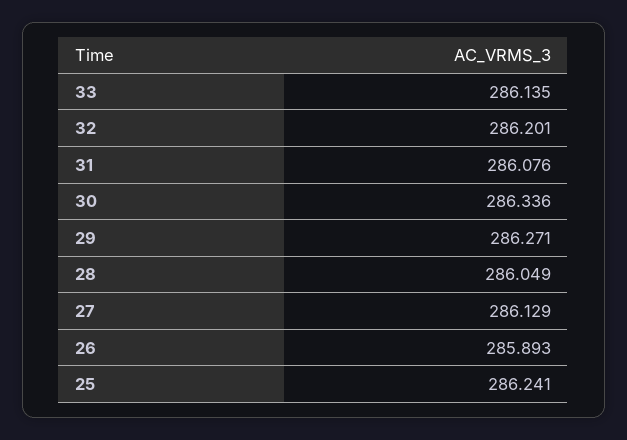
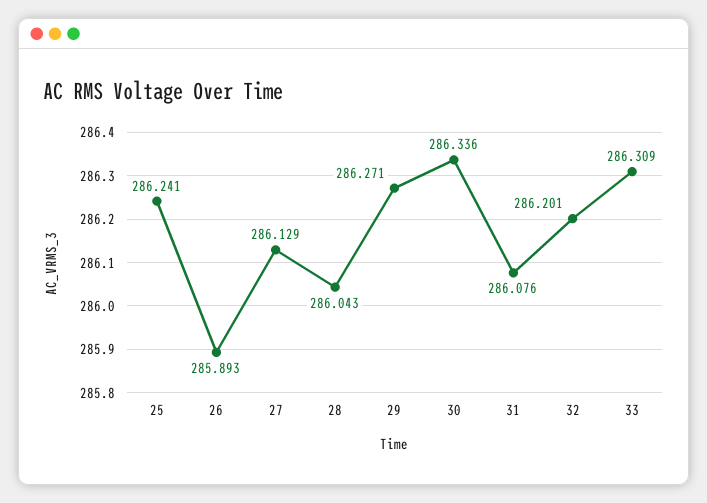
  {
-   "33": 286.135,
+   "33": 286.309,
    "32": 286.201,
    "31": 286.076,
    "30": 286.336,
    "29": 286.271,
-   "28": 286.049,
+   "28": 286.043,
    "27": 286.129,
    "26": 285.893,
    "25": 286.241
  }

